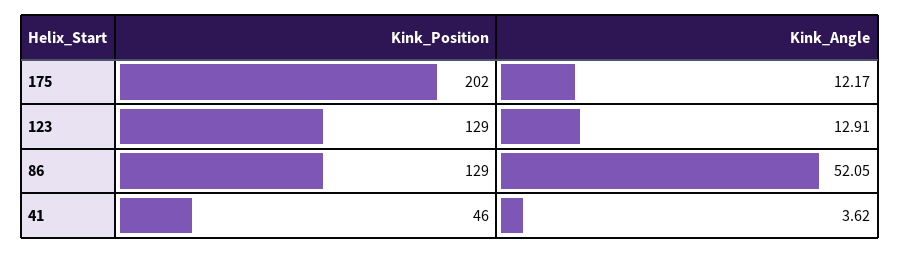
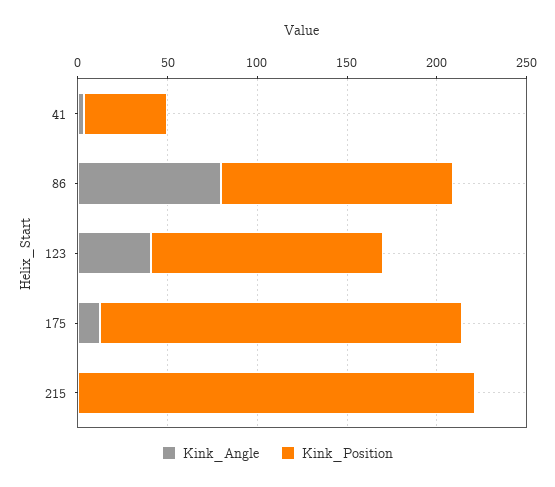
  {
    "Kink_Position": {
      "175": 202,
      "123": 129,
      "86": 129,
-     "41": 46
+     "41": 46,
+     "215": 220
    },
    "Kink_Angle": {
      "175": 12.17,
-     "123": 12.91,
+     "123": 40,
-     "86": 52.05,
+     "86": 80,
-     "41": 3.62
+     "41": 3.62,
+     "215": 0
    }
  }

